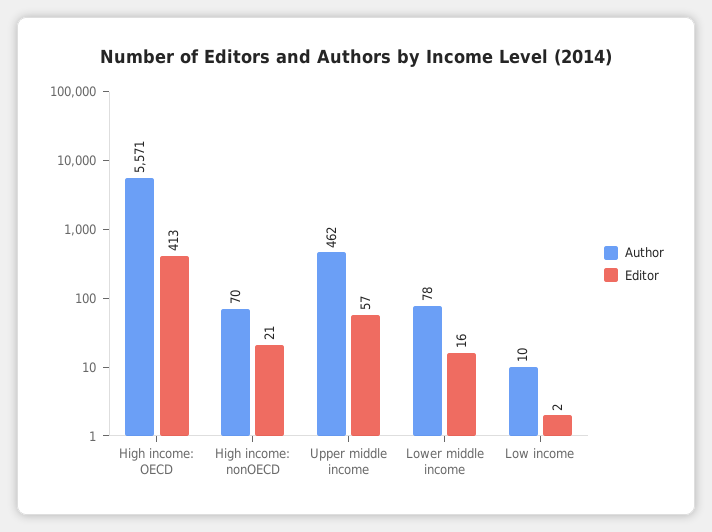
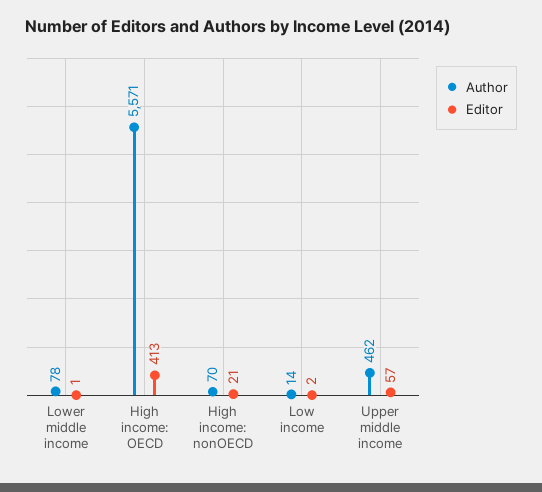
  {
    "Author": {
      "High income: OECD": 5571,
      "High income: nonOECD": 70,
      "Upper middle income": 462,
      "Lower middle income": 78,
-     "Low income": 10
+     "Low income": 14
    },
    "Editor": {
      "High income: OECD": 413,
      "High income: nonOECD": 21,
      "Upper middle income": 57,
-     "Lower middle income": 16,
+     "Lower middle income": 1,
      "Low income": 2
    }
  }

